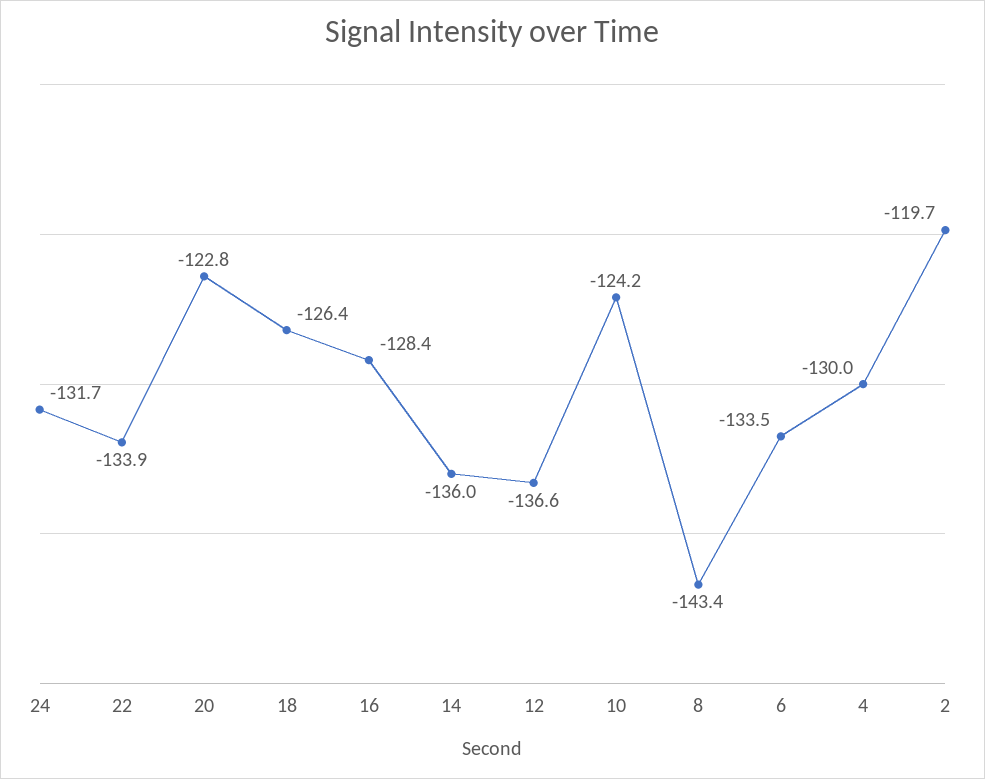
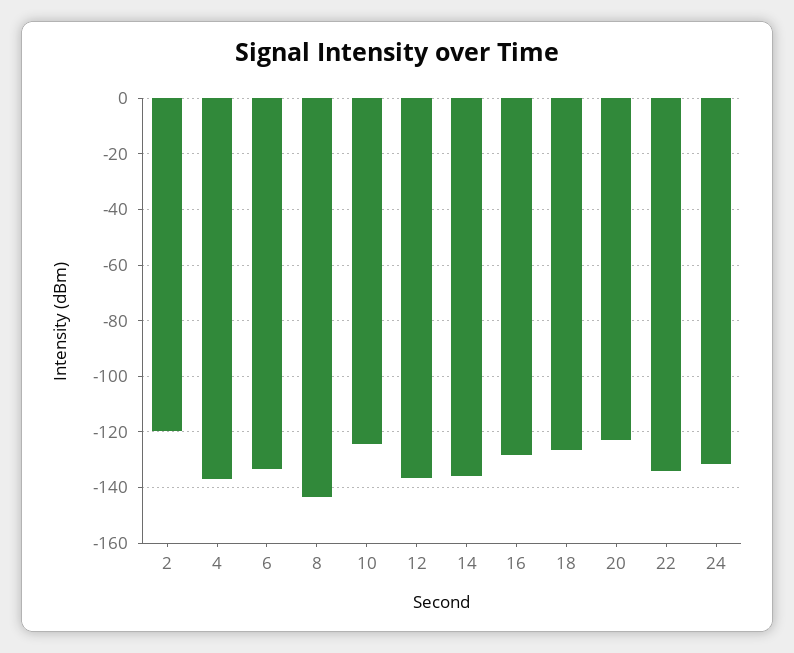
  {
    "24": -131.7,
    "22": -133.9,
    "20": -122.8,
    "18": -126.4,
    "16": -128.4,
    "14": -136,
    "12": -136.6,
    "10": -124.2,
    "8": -143.4,
    "6": -133.5,
-   "4": -130,
+   "4": -137.5,
    "2": -119.7
  }

